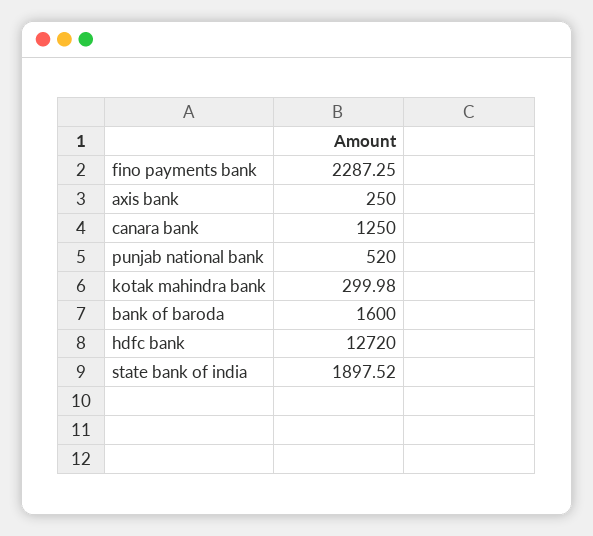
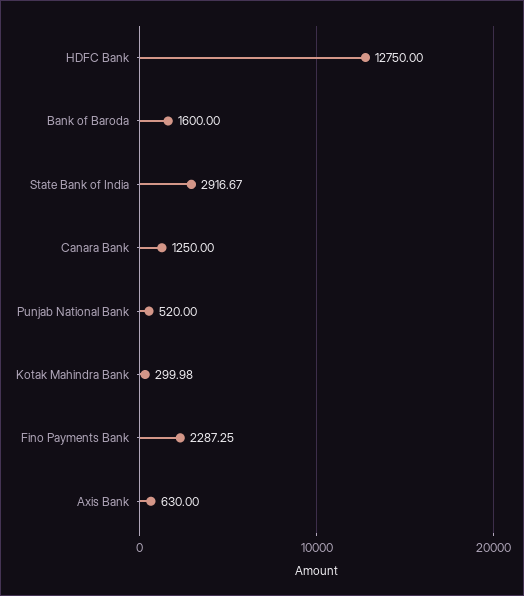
  {
    "fino payments bank": 2287.25,
-   "axis bank": 250,
+   "axis bank": 630,
    "canara bank": 1250,
    "punjab national bank": 520,
    "kotak mahindra bank": 299.98,
    "bank of baroda": 1600,
-   "hdfc bank": 12720,
+   "hdfc bank": 12750,
-   "state bank of india": 1897.52
+   "state bank of india": 2916.67
  }

